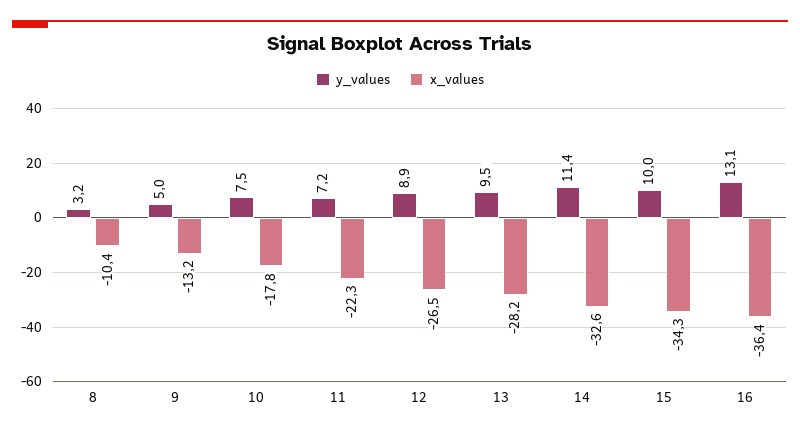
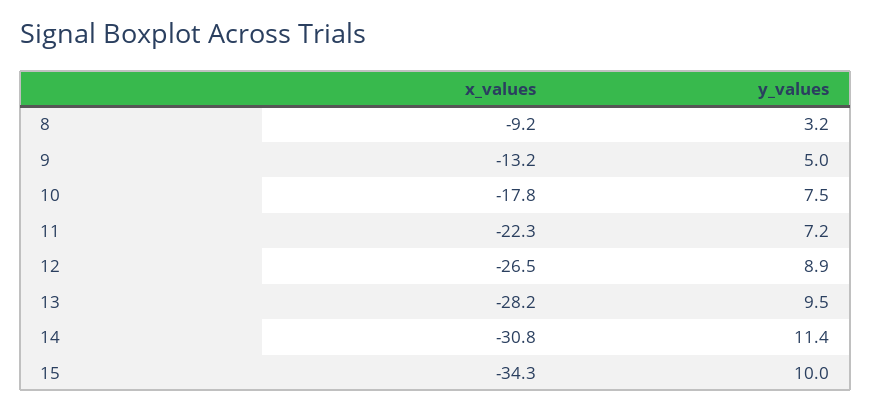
  {
    "y_values": {
      "8": 3.2,
      "9": 5,
      "10": 7.5,
      "11": 7.2,
      "12": 8.9,
      "13": 9.5,
      "14": 11.4,
-     "15": 10,
+     "15": 10
-     "16": 13.1
    },
    "x_values": {
-     "8": -10.4,
+     "8": -9.2,
      "9": -13.2,
      "10": -17.8,
      "11": -22.3,
      "12": -26.5,
      "13": -28.2,
-     "14": -32.6,
+     "14": -30.8,
-     "15": -34.3,
+     "15": -34.3
-     "16": -36.4
    }
  }

